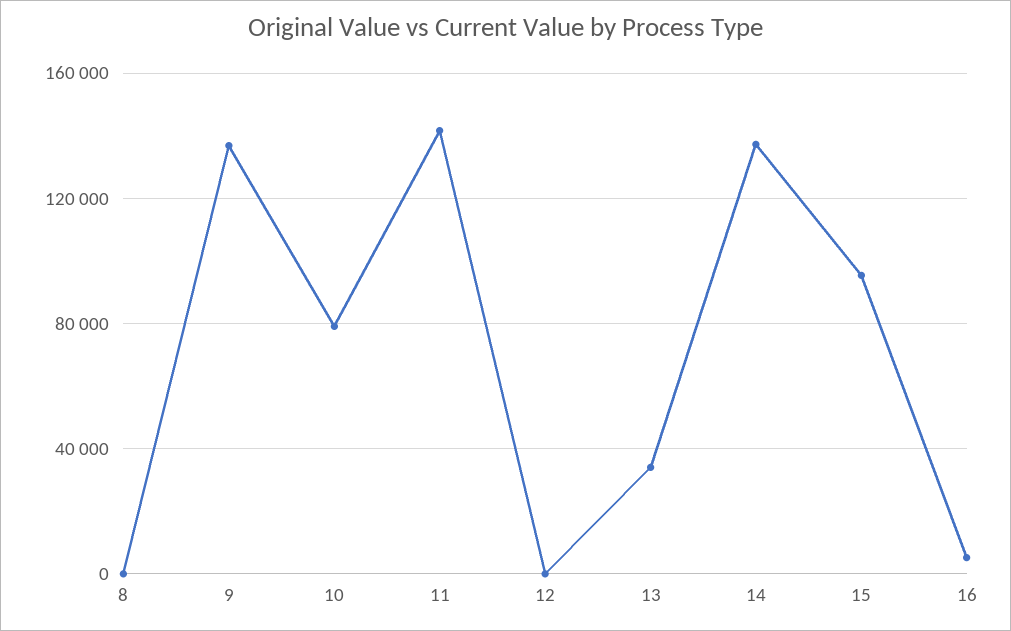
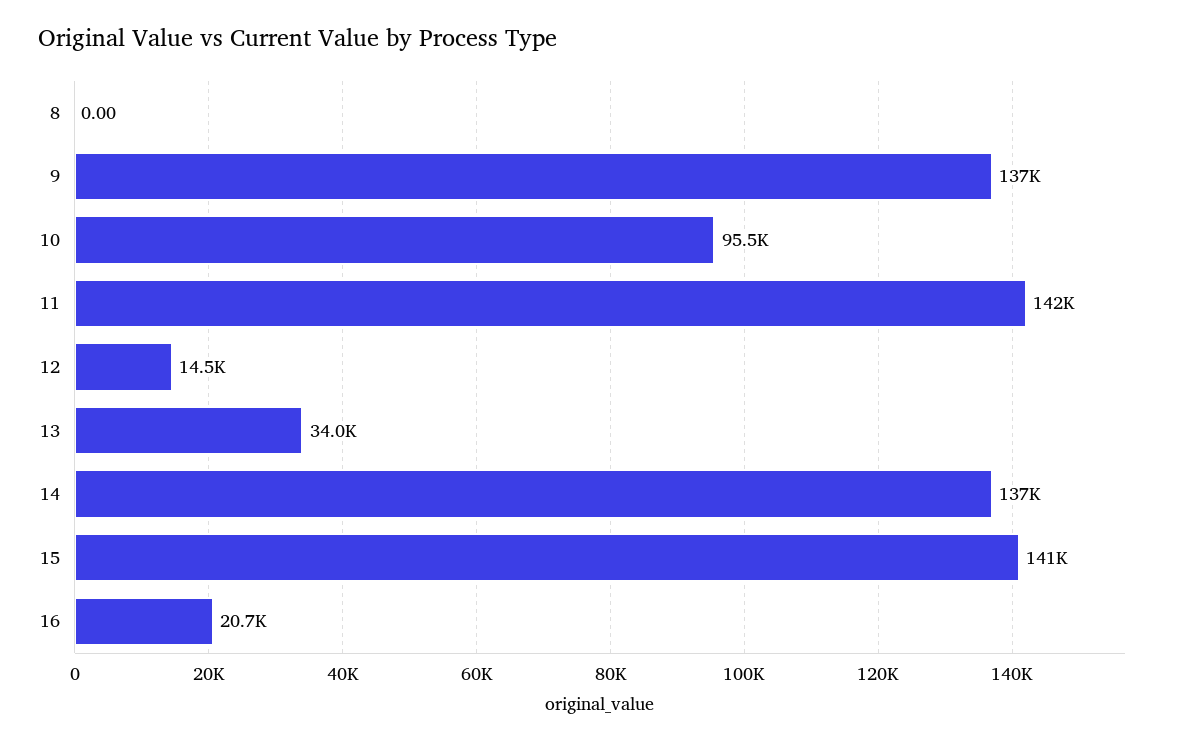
  {
    "8": 0,
    "9": 137000,
-   "10": 80000,
+   "10": 95500,
    "11": 142000,
-   "12": 0,
+   "12": 14500,
    "13": 34000,
    "14": 137000,
-   "15": 95000,
+   "15": 141000,
-   "16": 5000
+   "16": 20700
  }

